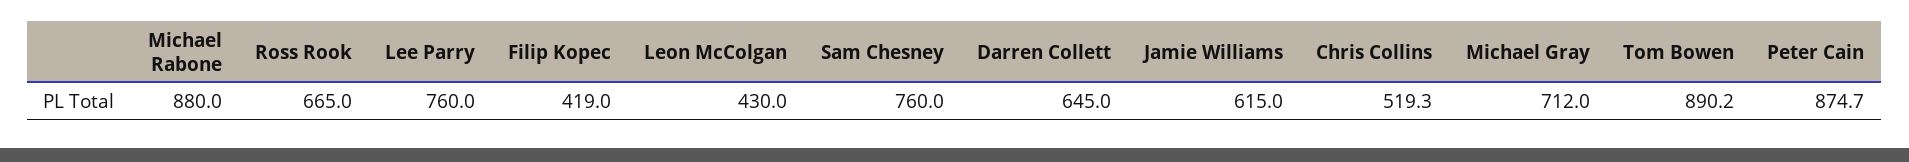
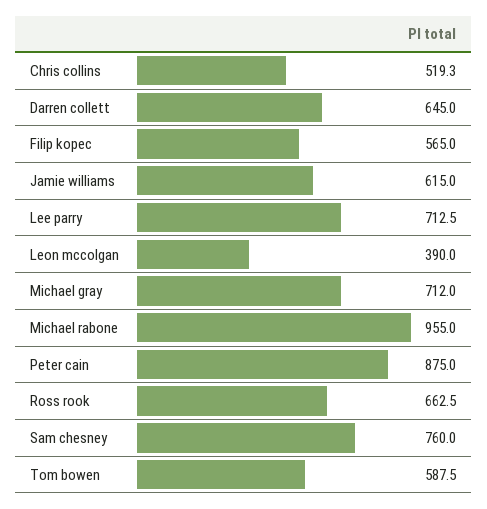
  {
-   "Michael Rabone": 880,
+   "Michael Rabone": 955,
-   "Ross Rook": 665,
+   "Ross Rook": 662.5,
-   "Lee Parry": 760,
+   "Lee Parry": 712.5,
-   "Filip Kopec": 419,
+   "Filip Kopec": 565,
-   "Leon McColgan": 430,
+   "Leon McColgan": 390,
    "Sam Chesney": 760,
    "Darren Collett": 645,
    "Jamie Williams": 615,
    "Chris Collins": 519.3,
    "Michael Gray": 712,
-   "Tom Bowen": 890.2,
+   "Tom Bowen": 587.5,
-   "Peter Cain": 874.7
+   "Peter Cain": 875
  }

